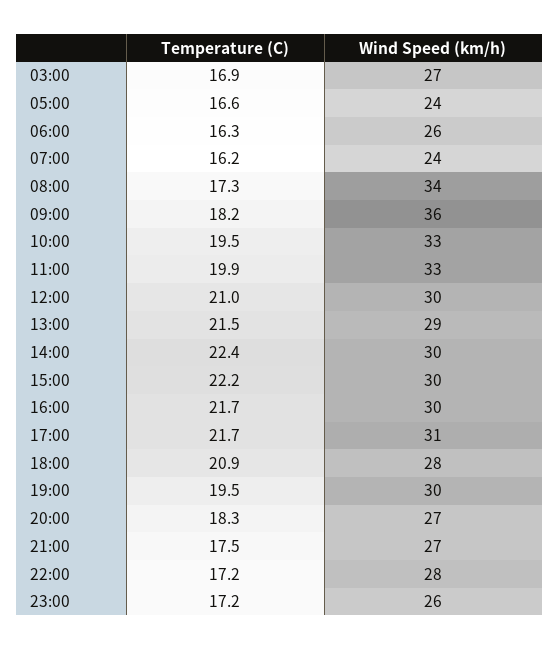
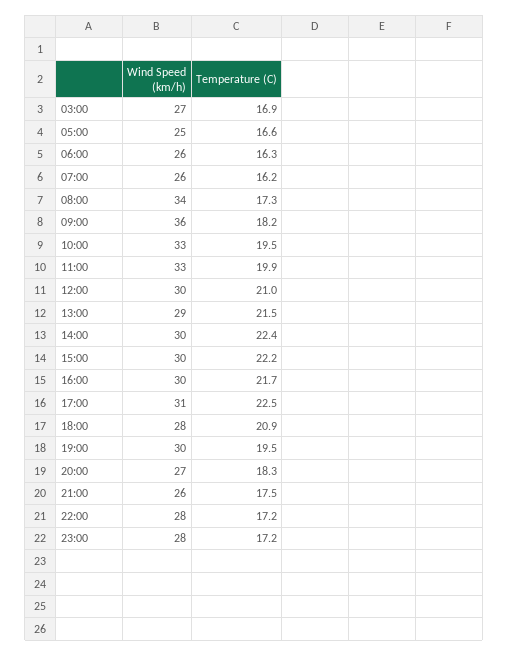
  {
    "Temperature (C)": {
      "03:00": 16.9,
      "05:00": 16.6,
      "06:00": 16.3,
      "07:00": 16.2,
      "08:00": 17.3,
      "09:00": 18.2,
      "10:00": 19.5,
      "11:00": 19.9,
      "12:00": 21,
      "13:00": 21.5,
      "14:00": 22.4,
      "15:00": 22.2,
      "16:00": 21.7,
-     "17:00": 21.7,
+     "17:00": 22.5,
      "18:00": 20.9,
      "19:00": 19.5,
      "20:00": 18.3,
      "21:00": 17.5,
      "22:00": 17.2,
      "23:00": 17.2
    },
    "Wind Speed (km/h)": {
      "03:00": 27,
-     "05:00": 24,
+     "05:00": 25,
      "06:00": 26,
-     "07:00": 24,
+     "07:00": 26,
      "08:00": 34,
      "09:00": 36,
      "10:00": 33,
      "11:00": 33,
      "12:00": 30,
      "13:00": 29,
      "14:00": 30,
      "15:00": 30,
      "16:00": 30,
      "17:00": 31,
      "18:00": 28,
      "19:00": 30,
      "20:00": 27,
-     "21:00": 27,
+     "21:00": 26,
      "22:00": 28,
-     "23:00": 26
+     "23:00": 28
    }
  }

